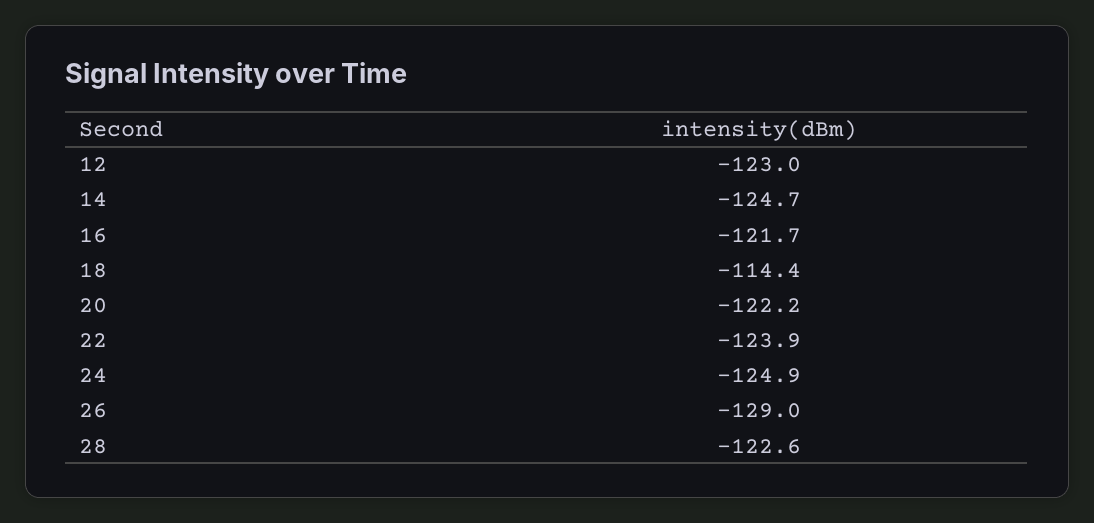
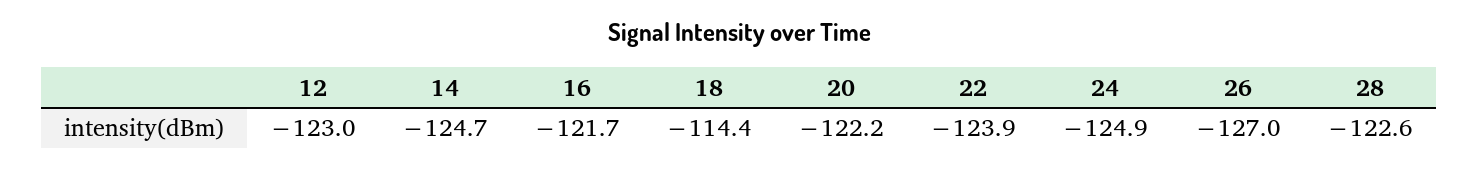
  {
    "12": -123,
    "14": -124.7,
    "16": -121.7,
    "18": -114.4,
    "20": -122.2,
    "22": -123.9,
    "24": -124.9,
-   "26": -129,
+   "26": -127,
    "28": -122.6
  }

